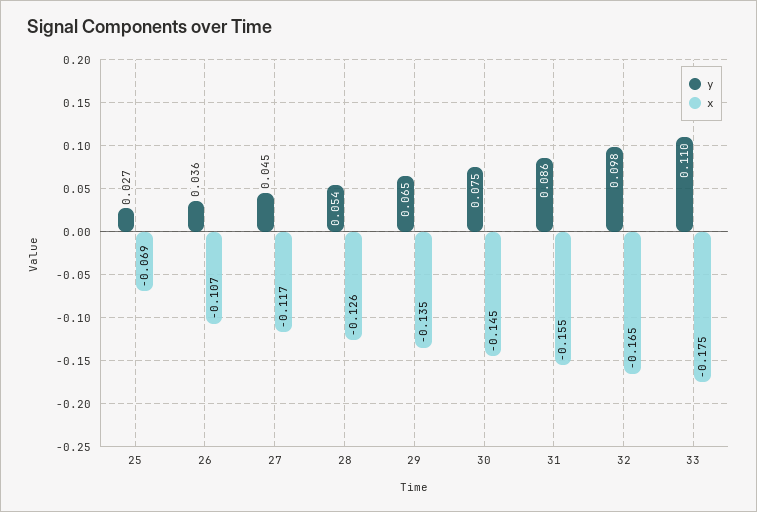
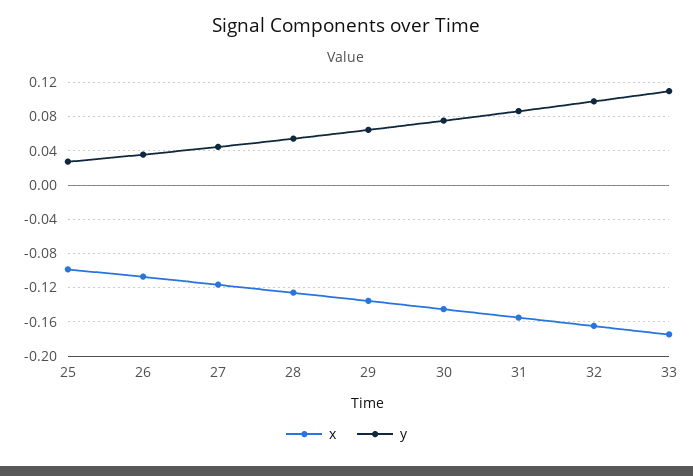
  {
    "y": {
      "25": 0.027,
      "26": 0.036,
      "27": 0.045,
      "28": 0.054,
      "29": 0.065,
      "30": 0.075,
      "31": 0.086,
      "32": 0.098,
      "33": 0.11
    },
    "x": {
-     "25": -0.069,
+     "25": -0.1,
      "26": -0.107,
      "27": -0.117,
      "28": -0.126,
      "29": -0.135,
      "30": -0.145,
      "31": -0.155,
      "32": -0.165,
      "33": -0.175
    }
  }

